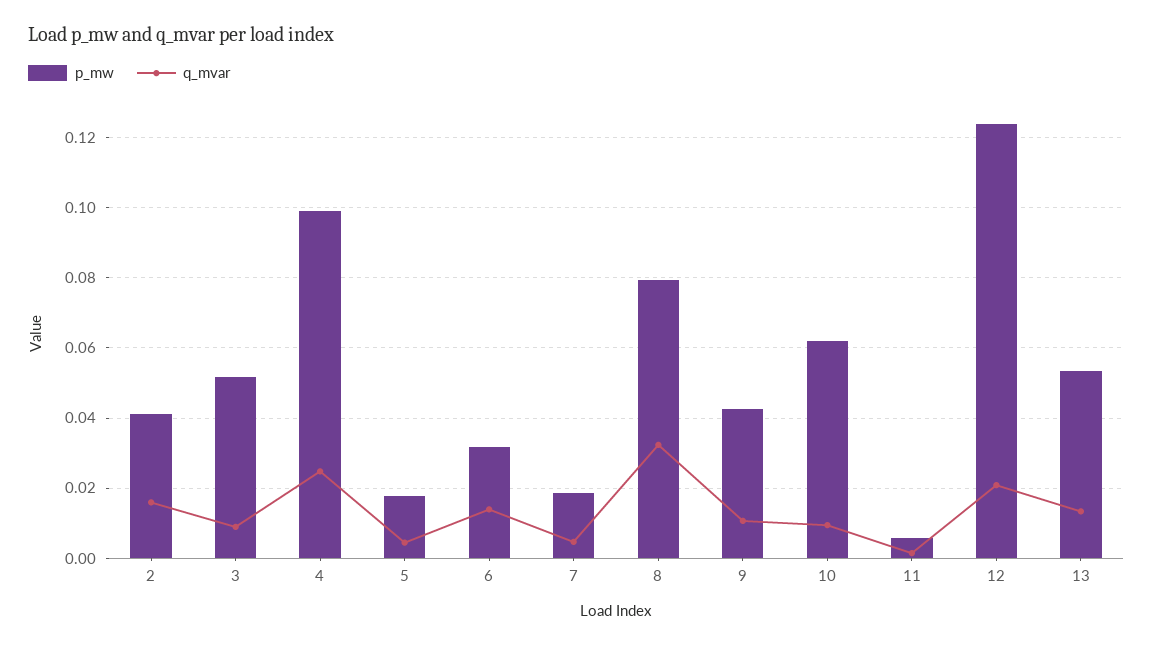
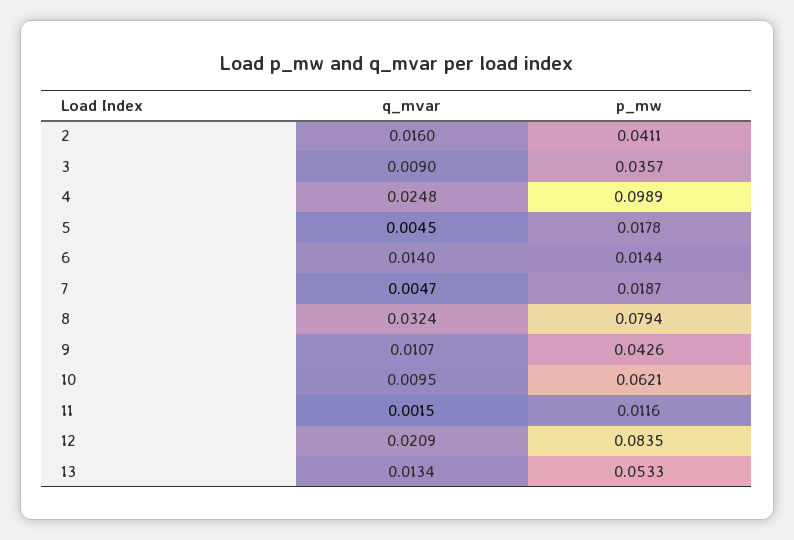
  {
    "p_mw": {
      "2": 0.0411,
-     "3": 0.052,
+     "3": 0.0357,
      "4": 0.0989,
      "5": 0.0178,
-     "6": 0.032,
+     "6": 0.0144,
      "7": 0.0187,
      "8": 0.0794,
      "9": 0.0426,
      "10": 0.0621,
-     "11": 0.006,
+     "11": 0.0116,
-     "12": 0.124,
+     "12": 0.0835,
      "13": 0.0533
    },
    "q_mvar": {
      "2": 0.016,
      "3": 0.009,
      "4": 0.0248,
      "5": 0.0045,
      "6": 0.014,
      "7": 0.0047,
      "8": 0.0324,
      "9": 0.0107,
      "10": 0.0095,
      "11": 0.0015,
      "12": 0.0209,
      "13": 0.0134
    }
  }

